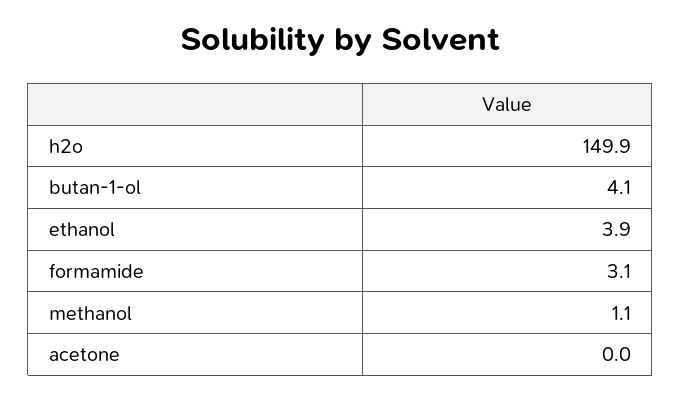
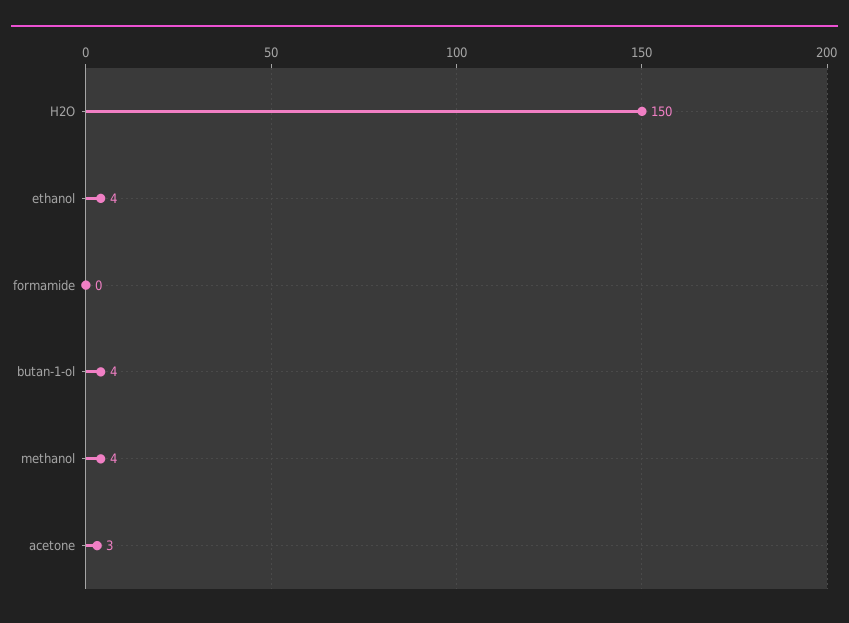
  {
    "h2o": 149.9,
    "butan-1-ol": 4.1,
    "ethanol": 3.9,
-   "formamide": 3.1,
+   "formamide": 0,
-   "methanol": 1.1,
+   "methanol": 4,
-   "acetone": 0
+   "acetone": 3
  }

